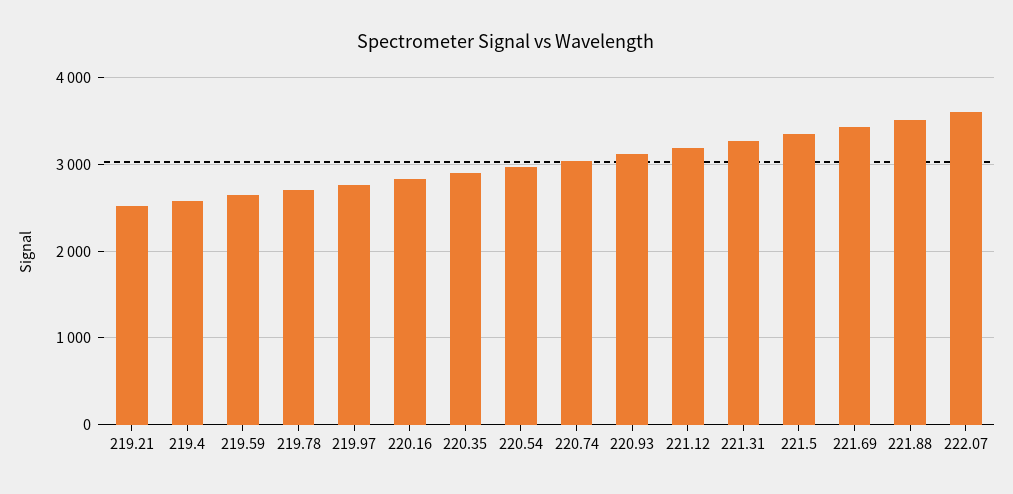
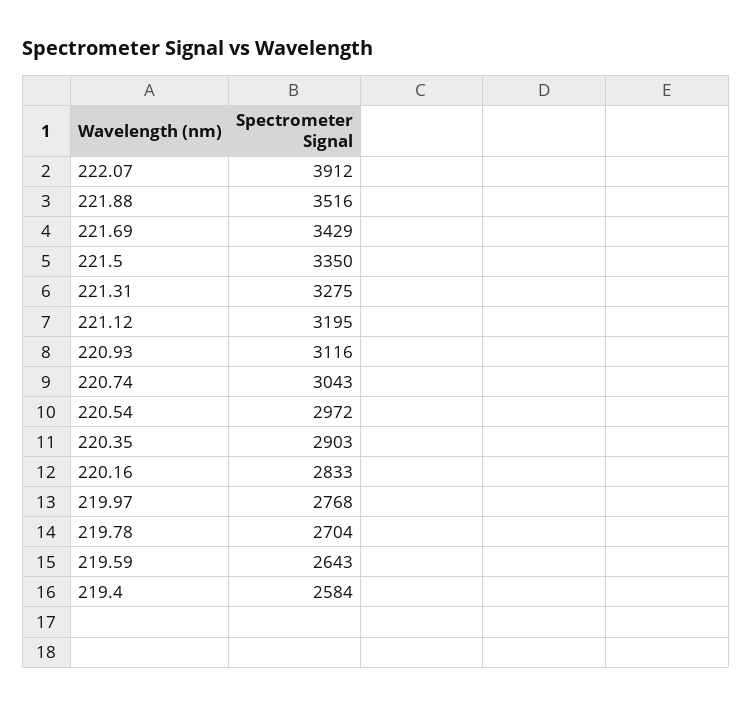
  {
-   "219.21": 2500,
    "219.4": 2584,
    "219.59": 2643,
    "219.78": 2704,
    "219.97": 2768,
    "220.16": 2833,
    "220.35": 2903,
    "220.54": 2972,
    "220.74": 3043,
    "220.93": 3116,
    "221.12": 3195,
    "221.31": 3275,
    "221.5": 3350,
    "221.69": 3429,
    "221.88": 3516,
-   "222.07": 3600
+   "222.07": 3912
  }

